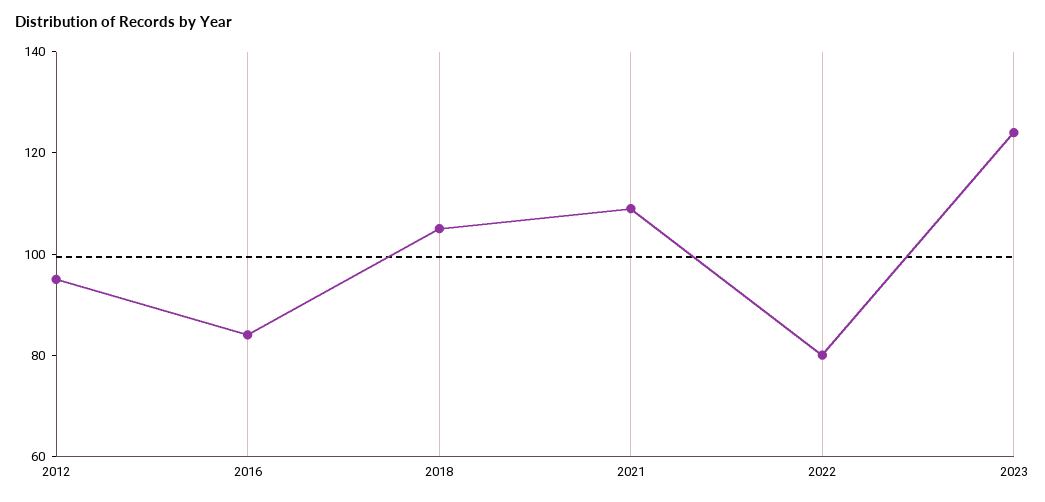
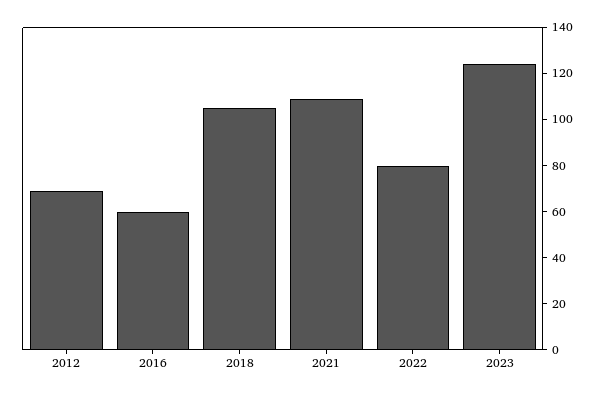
  {
-   "2012": 95,
+   "2012": 70,
-   "2016": 85,
+   "2016": 60,
    "2018": 105,
    "2021": 110,
    "2022": 80,
    "2023": 125
  }

